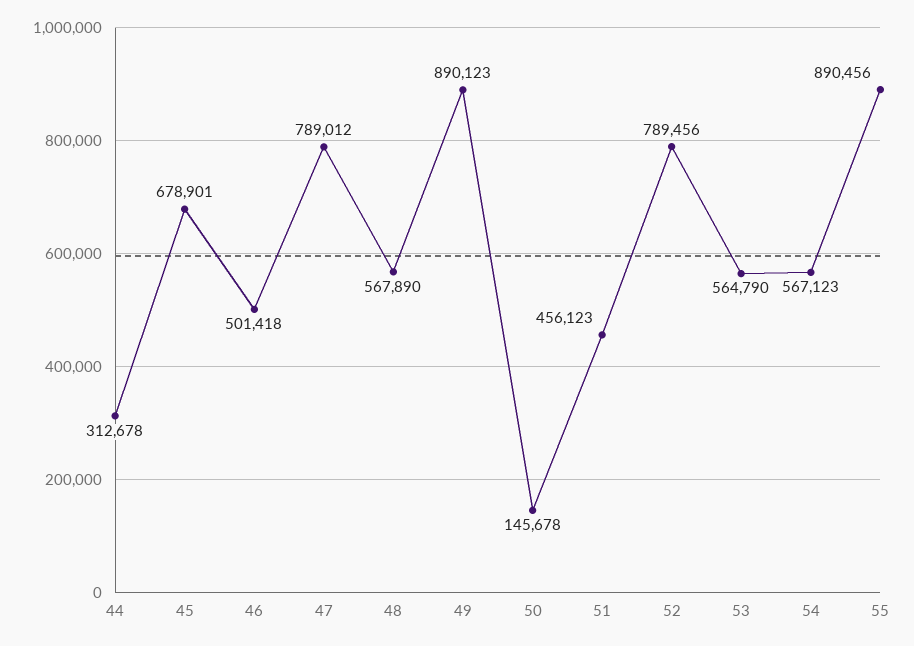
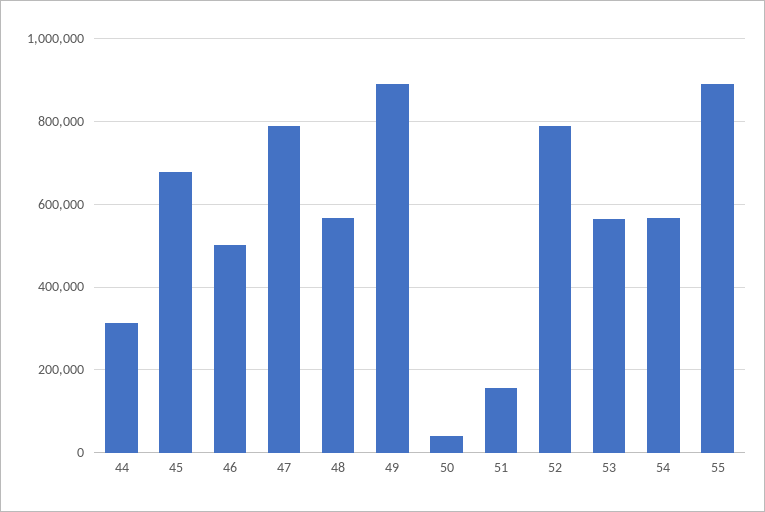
  {
    "44": 312678,
    "45": 678901,
    "46": 501418,
    "47": 789012,
    "48": 567890,
    "49": 890123,
-   "50": 145678,
+   "50": 40000,
-   "51": 456123,
+   "51": 160000,
    "52": 789456,
    "53": 564790,
    "54": 567123,
    "55": 890456
  }

